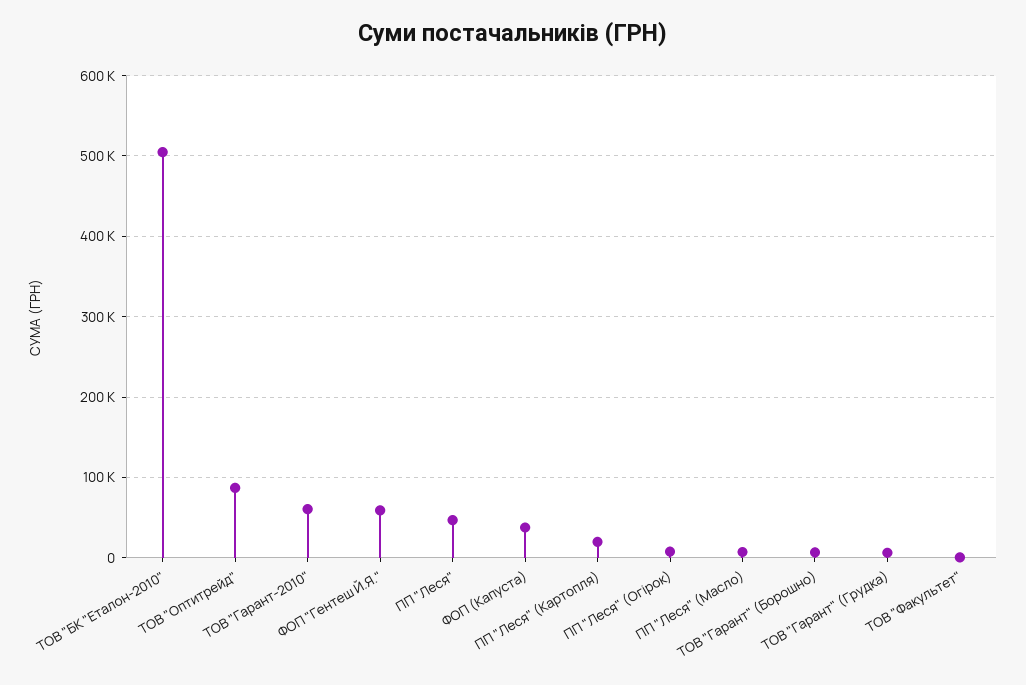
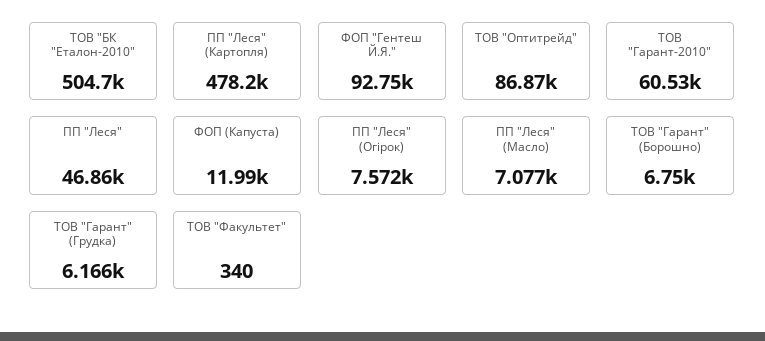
  {
    "ТОВ \"БК \"Еталон-2010\"": 504700,
    "ТОВ \"Оптитрейд\"": 86870,
    "ТОВ \"Гарант-2010\"": 60530,
-   "ФОП \"Гентеш Й.Я.\"": 60000,
+   "ФОП \"Гентеш Й.Я.\"": 92750,
    "ПП \"Леся\"": 46860,
-   "ФОП (Капуста)": 40000,
+   "ФОП (Капуста)": 11990,
-   "ПП \"Леся\" (Картопля)": 20000,
+   "ПП \"Леся\" (Картопля)": 478200,
    "ПП \"Леся\" (Огірок)": 7572,
    "ПП \"Леся\" (Масло)": 7077,
    "ТОВ \"Гарант\" (Борошно)": 6750,
    "ТОВ \"Гарант\" (Грудка)": 6166,
    "ТОВ \"Факультет\"": 340
  }

